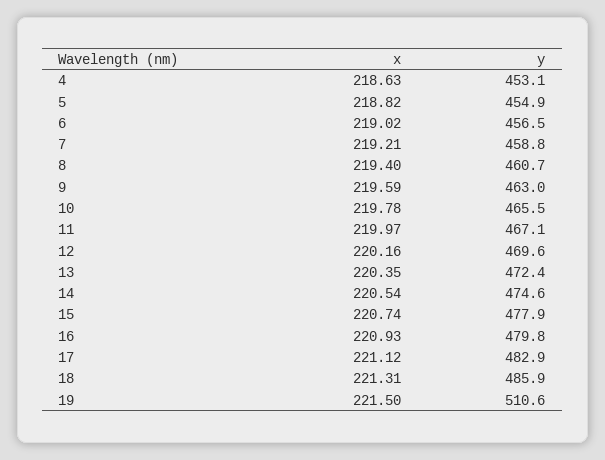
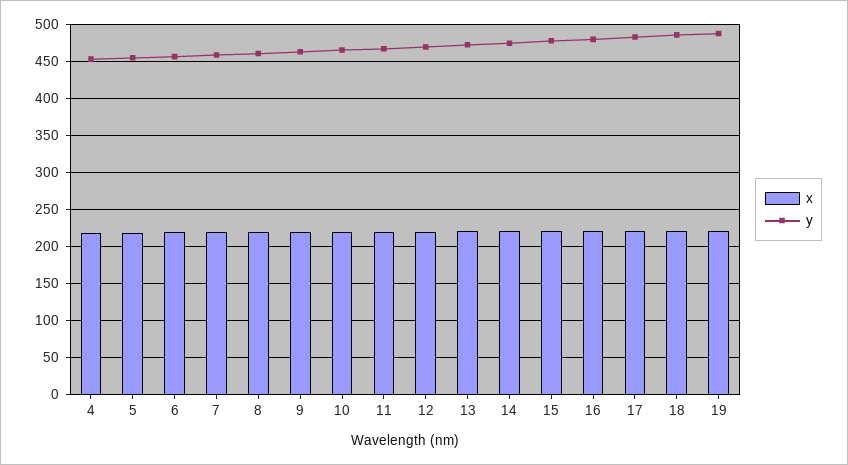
  {
    "x": {
      "4": 218.63,
      "5": 218.82,
      "6": 219.02,
      "7": 219.21,
      "8": 219.4,
      "9": 219.59,
      "10": 219.78,
      "11": 219.97,
      "12": 220.16,
      "13": 220.35,
      "14": 220.54,
      "15": 220.74,
      "16": 220.93,
      "17": 221.12,
      "18": 221.31,
      "19": 221.5
    },
    "y": {
      "4": 453.1,
      "5": 454.9,
      "6": 456.5,
      "7": 458.8,
      "8": 460.7,
      "9": 463,
      "10": 465.5,
      "11": 467.1,
      "12": 469.6,
      "13": 472.4,
      "14": 474.6,
      "15": 477.9,
      "16": 479.8,
      "17": 482.9,
      "18": 485.9,
-     "19": 510.6
+     "19": 490
    }
  }

